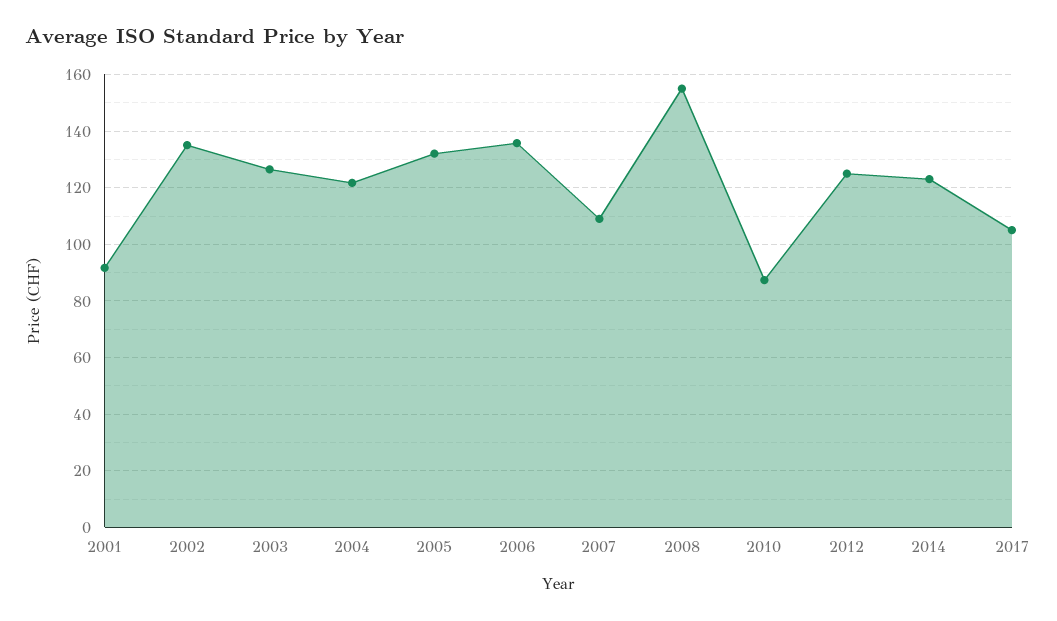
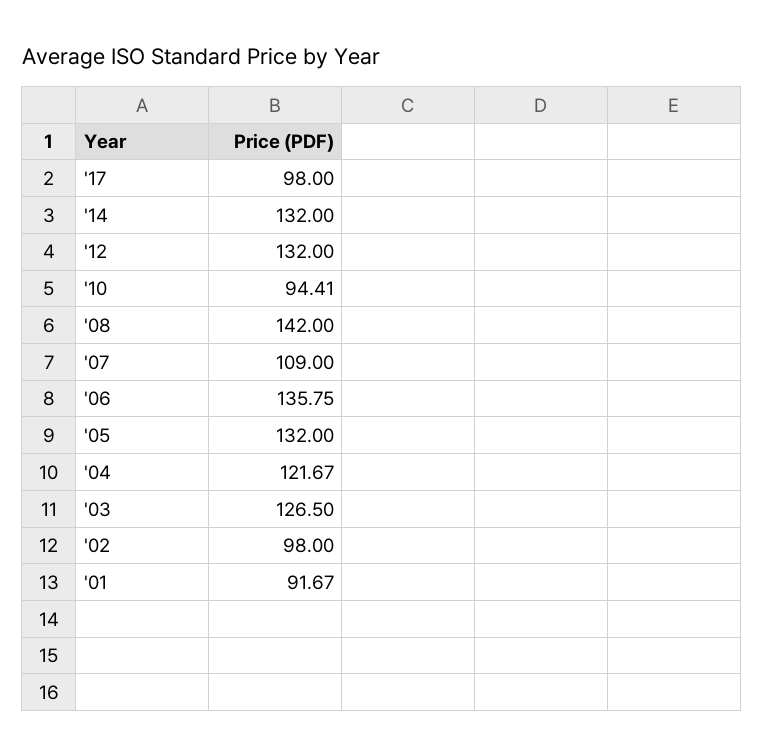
  {
    "2001": 91.67,
-   "2002": 135,
+   "2002": 98,
    "2003": 126.5,
    "2004": 121.67,
    "2005": 132,
    "2006": 135.75,
    "2007": 109,
-   "2008": 155,
+   "2008": 142,
-   "2010": 87.5,
+   "2010": 94.41,
-   "2012": 125,
+   "2012": 132,
-   "2014": 122.5,
+   "2014": 132,
-   "2017": 105
+   "2017": 98
  }

